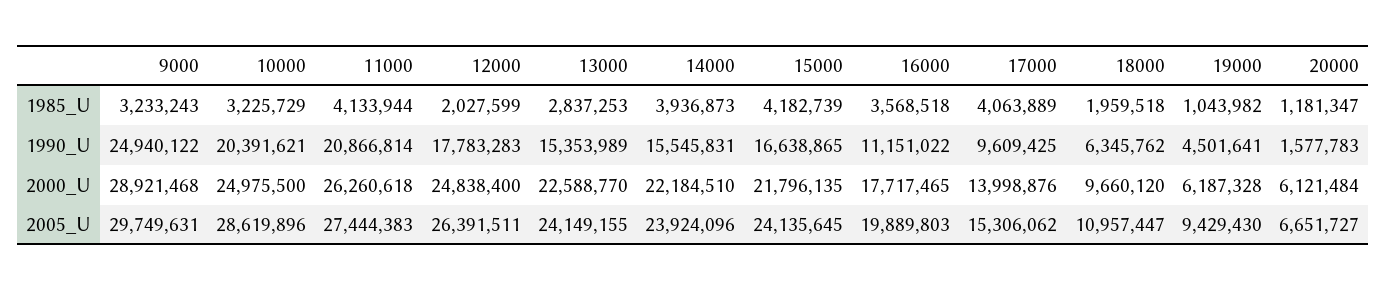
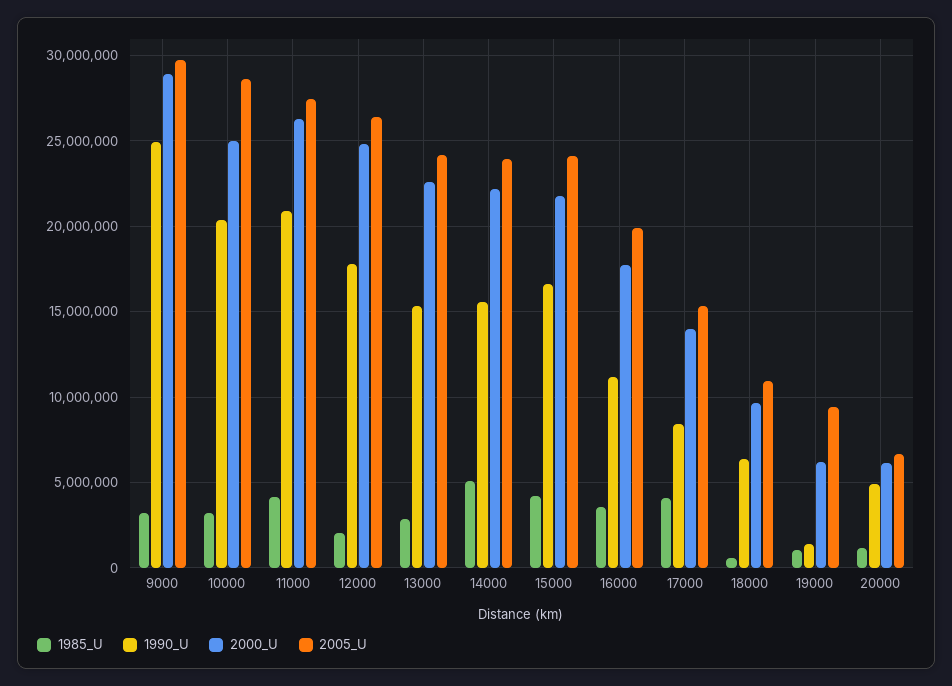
  {
    "1985_U": {
      "9000": 3233243,
      "10000": 3225729,
      "11000": 4133944,
      "12000": 2027599,
      "13000": 2837253,
-     "14000": 3936873,
+     "14000": 5000000,
      "15000": 4182739,
      "16000": 3568518,
      "17000": 4063889,
-     "18000": 1959518,
+     "18000": 500000,
      "19000": 1043982,
      "20000": 1181347
    },
    "1990_U": {
      "9000": 24940122,
      "10000": 20391621,
      "11000": 20866814,
      "12000": 17783283,
      "13000": 15353989,
      "14000": 15545831,
      "15000": 16638865,
      "16000": 11151022,
-     "17000": 9609425,
+     "17000": 8500000,
      "18000": 6345762,
-     "19000": 4501641,
+     "19000": 1500000,
-     "20000": 1577783
+     "20000": 5000000
    },
    "2000_U": {
      "9000": 28921468,
      "10000": 24975500,
      "11000": 26260618,
      "12000": 24838400,
      "13000": 22588770,
      "14000": 22184510,
      "15000": 21796135,
      "16000": 17717465,
      "17000": 13998876,
      "18000": 9660120,
      "19000": 6187328,
      "20000": 6121484
    },
    "2005_U": {
      "9000": 29749631,
      "10000": 28619896,
      "11000": 27444383,
      "12000": 26391511,
      "13000": 24149155,
      "14000": 23924096,
      "15000": 24135645,
      "16000": 19889803,
      "17000": 15306062,
      "18000": 10957447,
      "19000": 9429430,
      "20000": 6651727
    }
  }

